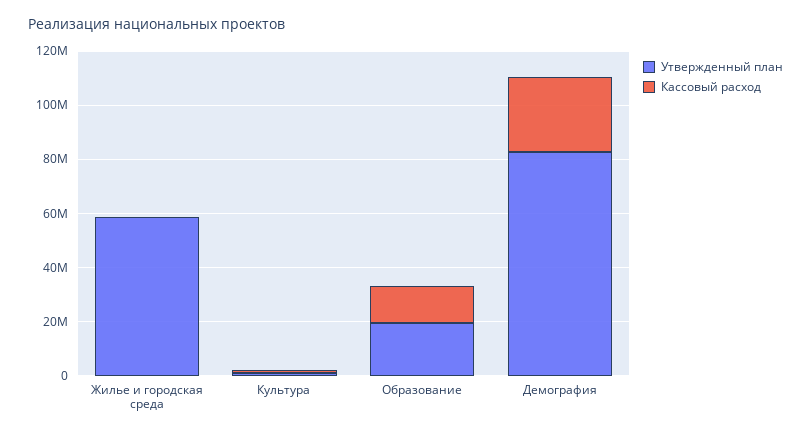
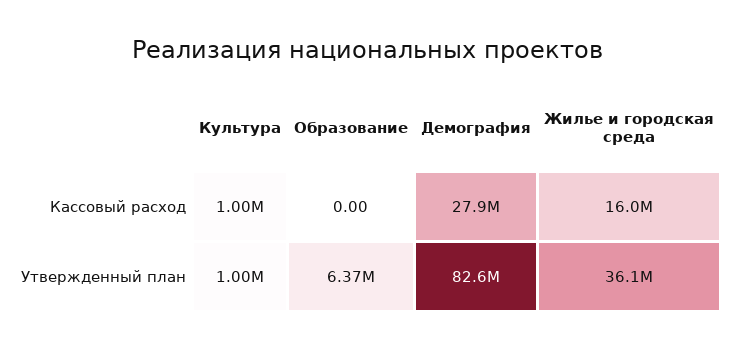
  {
    "Утвержденный план": {
-     "Жилье и городская среда": 60000000,
+     "Жилье и городская среда": 36100000,
      "Культура": 1000000,
-     "Образование": 20000000,
+     "Образование": 6370000,
      "Демография": 82600000
    },
    "Кассовый расход": {
-     "Жилье и городская среда": 0,
+     "Жилье и городская среда": 16000000,
      "Культура": 1000000,
-     "Образование": 15000000,
+     "Образование": 0,
      "Демография": 27900000
    }
  }

